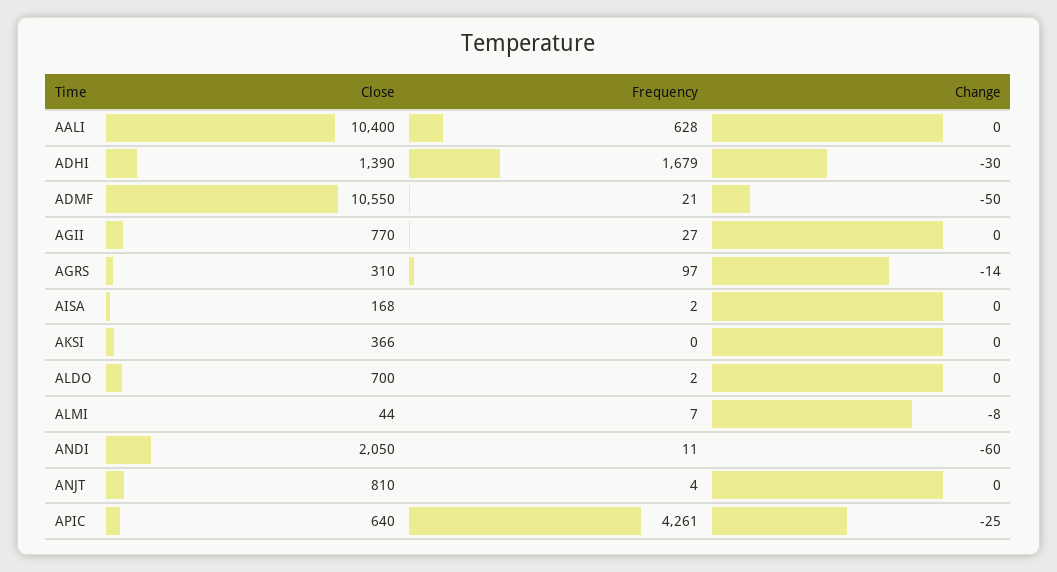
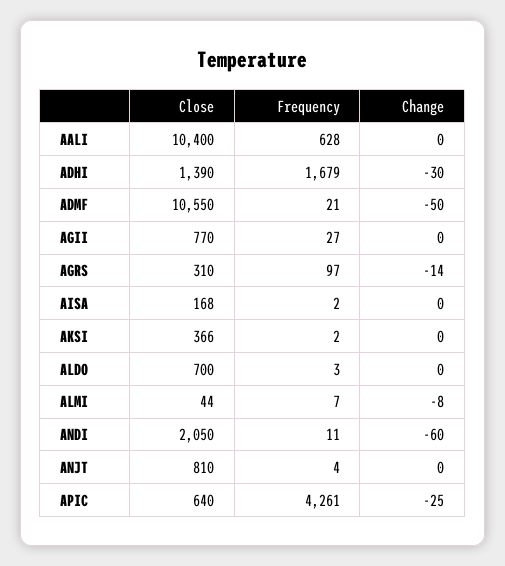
  {
    "Close": {
      "AALI": 10400,
      "ADHI": 1390,
      "ADMF": 10550,
      "AGII": 770,
      "AGRS": 310,
      "AISA": 168,
      "AKSI": 366,
      "ALDO": 700,
      "ALMI": 44,
      "ANDI": 2050,
      "ANJT": 810,
      "APIC": 640
    },
    "Frequency": {
      "AALI": 628,
      "ADHI": 1679,
      "ADMF": 21,
      "AGII": 27,
      "AGRS": 97,
      "AISA": 2,
-     "AKSI": 0,
+     "AKSI": 2,
-     "ALDO": 2,
+     "ALDO": 3,
      "ALMI": 7,
      "ANDI": 11,
      "ANJT": 4,
      "APIC": 4261
    },
    "Change": {
      "AALI": 0,
      "ADHI": -30,
      "ADMF": -50,
      "AGII": 0,
      "AGRS": -14,
      "AISA": 0,
      "AKSI": 0,
      "ALDO": 0,
      "ALMI": -8,
      "ANDI": -60,
      "ANJT": 0,
      "APIC": -25
    }
  }

